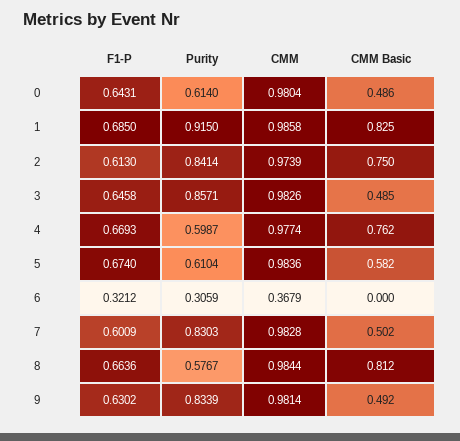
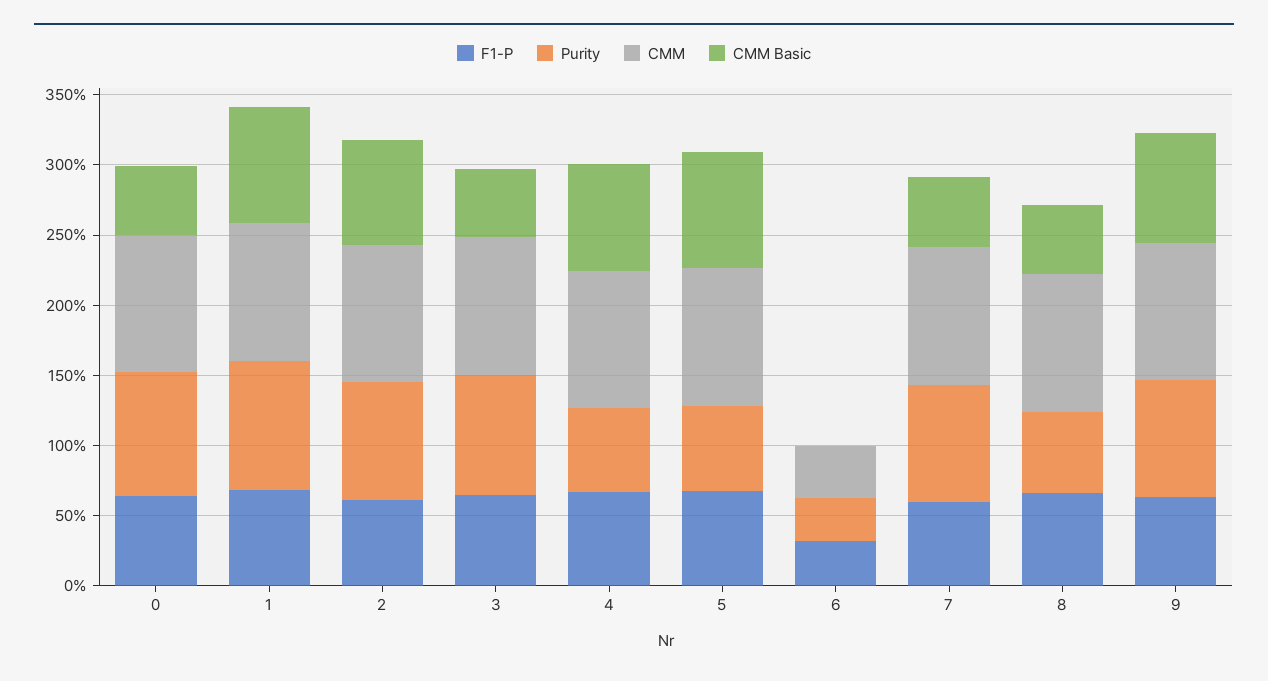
  {
    "F1-P": {
      "0": 0.6431,
      "1": 0.685,
      "2": 0.613,
      "3": 0.6458,
      "4": 0.6693,
      "5": 0.674,
      "6": 0.3212,
      "7": 0.6009,
      "8": 0.6636,
      "9": 0.6302
    },
    "Purity": {
-     "0": 0.614,
+     "0": 0.9,
      "1": 0.915,
      "2": 0.8414,
      "3": 0.8571,
      "4": 0.5987,
      "5": 0.6104,
      "6": 0.3059,
      "7": 0.8303,
      "8": 0.5767,
      "9": 0.8339
    },
    "CMM": {
      "0": 0.9804,
      "1": 0.9858,
      "2": 0.9739,
      "3": 0.9826,
      "4": 0.9774,
      "5": 0.9836,
      "6": 0.3679,
      "7": 0.9828,
      "8": 0.9844,
      "9": 0.9814
    },
    "CMM Basic": {
      "0": 0.486,
      "1": 0.825,
      "2": 0.75,
      "3": 0.485,
      "4": 0.762,
-     "5": 0.582,
+     "5": 0.8,
      "6": 0,
      "7": 0.502,
-     "8": 0.812,
+     "8": 0.5,
-     "9": 0.492
+     "9": 0.8
    }
  }

